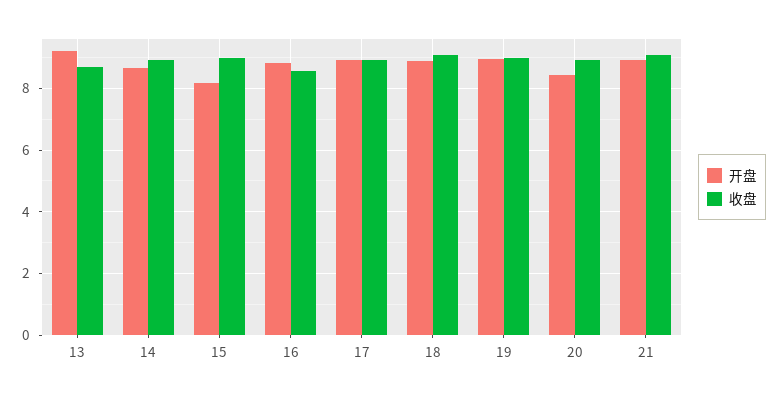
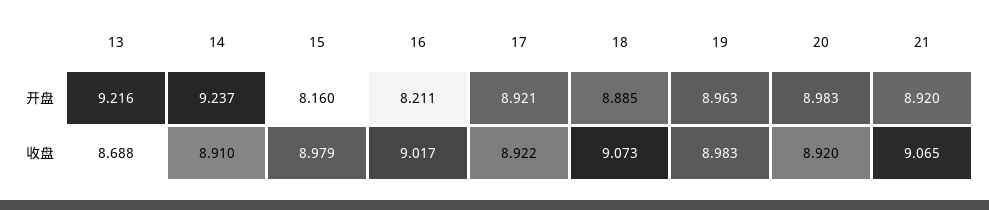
  {
    "开盘": {
      "13": 9.216,
-     "14": 8.6,
+     "14": 9.237,
      "15": 8.16,
-     "16": 8.8,
+     "16": 8.211,
      "17": 8.921,
      "18": 8.885,
      "19": 8.963,
-     "20": 8.4,
+     "20": 8.983,
      "21": 8.92
    },
    "收盘": {
      "13": 8.688,
      "14": 8.91,
      "15": 8.979,
-     "16": 8.6,
+     "16": 9.017,
      "17": 8.922,
      "18": 9.073,
      "19": 8.983,
      "20": 8.92,
      "21": 9.065
    }
  }

